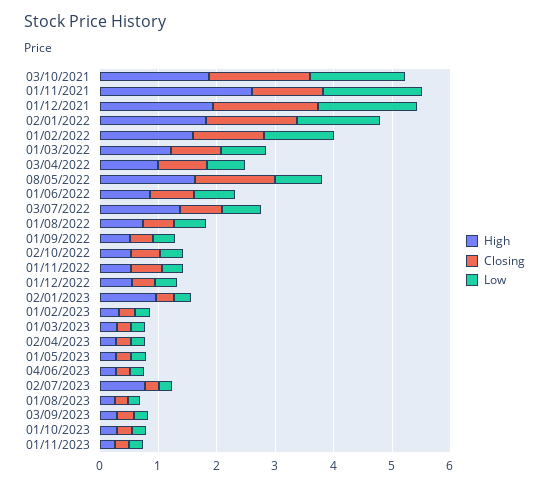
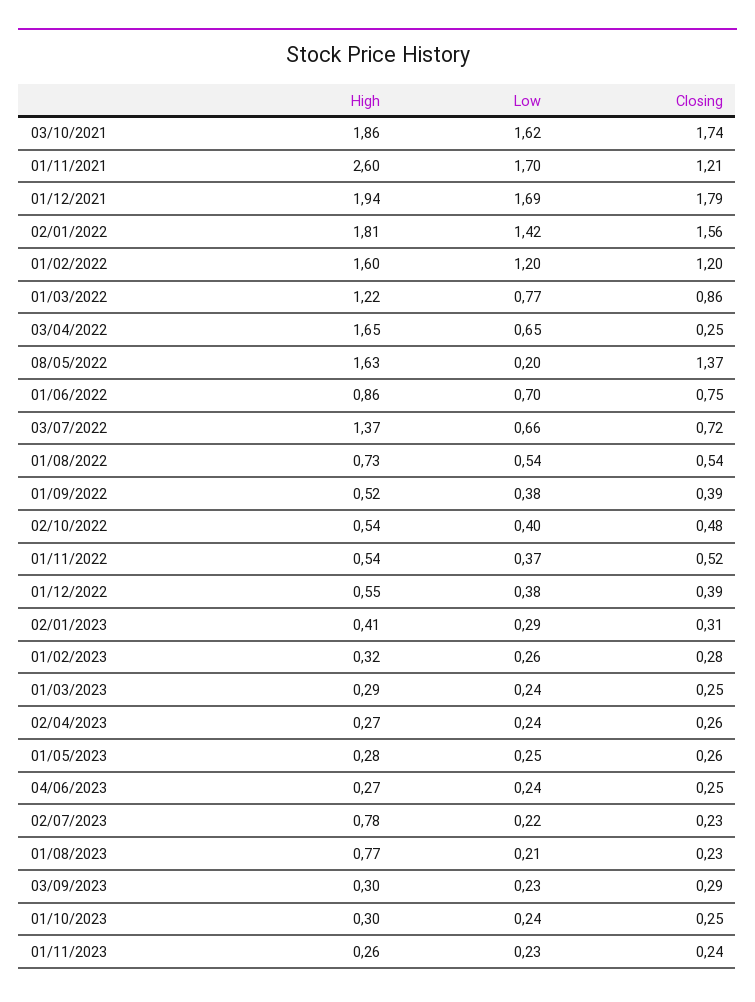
  {
    "High": {
      "03/10/2021": 1.86,
      "01/11/2021": 2.6,
      "01/12/2021": 1.94,
      "02/01/2022": 1.81,
      "01/02/2022": 1.6,
      "01/03/2022": 1.22,
-     "03/04/2022": 1,
+     "03/04/2022": 1.65,
      "08/05/2022": 1.63,
      "01/06/2022": 0.86,
      "03/07/2022": 1.37,
      "01/08/2022": 0.73,
      "01/09/2022": 0.52,
      "02/10/2022": 0.54,
      "01/11/2022": 0.54,
      "01/12/2022": 0.55,
-     "02/01/2023": 1,
+     "02/01/2023": 0.41,
      "01/02/2023": 0.32,
      "01/03/2023": 0.29,
      "02/04/2023": 0.27,
      "01/05/2023": 0.28,
      "04/06/2023": 0.27,
      "02/07/2023": 0.78,
-     "01/08/2023": 0.2,
+     "01/08/2023": 0.77,
      "03/09/2023": 0.3,
      "01/10/2023": 0.3,
      "01/11/2023": 0.26
    },
    "Closing": {
      "03/10/2021": 1.74,
      "01/11/2021": 1.21,
      "01/12/2021": 1.79,
      "02/01/2022": 1.56,
      "01/02/2022": 1.2,
      "01/03/2022": 0.86,
-     "03/04/2022": 0.8,
+     "03/04/2022": 0.25,
      "08/05/2022": 1.37,
      "01/06/2022": 0.75,
      "03/07/2022": 0.72,
      "01/08/2022": 0.54,
      "01/09/2022": 0.39,
      "02/10/2022": 0.48,
      "01/11/2022": 0.52,
      "01/12/2022": 0.39,
      "02/01/2023": 0.31,
      "01/02/2023": 0.28,
      "01/03/2023": 0.25,
      "02/04/2023": 0.26,
      "01/05/2023": 0.26,
      "04/06/2023": 0.25,
      "02/07/2023": 0.23,
      "01/08/2023": 0.23,
      "03/09/2023": 0.29,
      "01/10/2023": 0.25,
      "01/11/2023": 0.24
    },
    "Low": {
      "03/10/2021": 1.62,
      "01/11/2021": 1.7,
      "01/12/2021": 1.69,
      "02/01/2022": 1.42,
      "01/02/2022": 1.2,
      "01/03/2022": 0.77,
      "03/04/2022": 0.65,
-     "08/05/2022": 0.8,
+     "08/05/2022": 0.2,
      "01/06/2022": 0.7,
      "03/07/2022": 0.66,
      "01/08/2022": 0.54,
      "01/09/2022": 0.38,
      "02/10/2022": 0.4,
      "01/11/2022": 0.37,
      "01/12/2022": 0.38,
      "02/01/2023": 0.29,
      "01/02/2023": 0.26,
      "01/03/2023": 0.24,
      "02/04/2023": 0.24,
      "01/05/2023": 0.25,
      "04/06/2023": 0.24,
      "02/07/2023": 0.22,
      "01/08/2023": 0.21,
      "03/09/2023": 0.23,
      "01/10/2023": 0.24,
      "01/11/2023": 0.23
    }
  }

